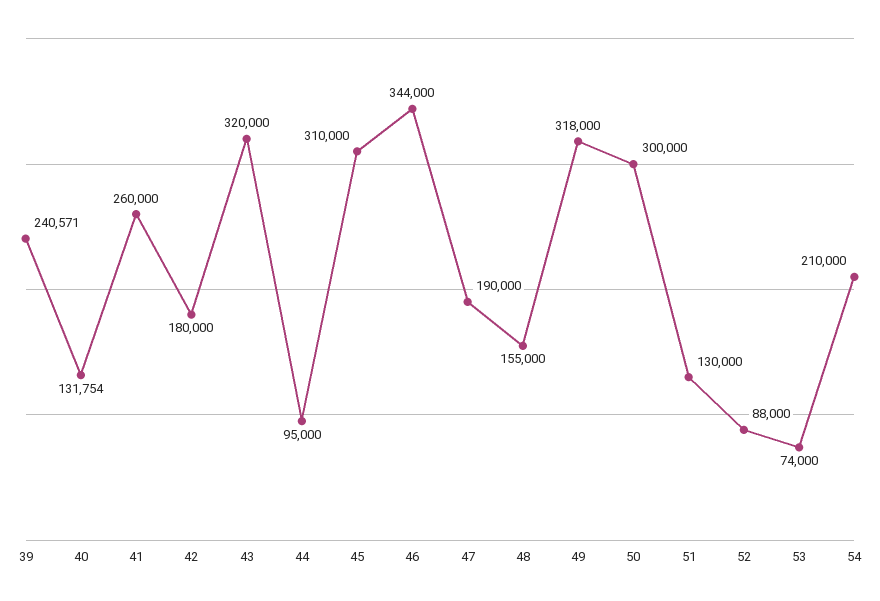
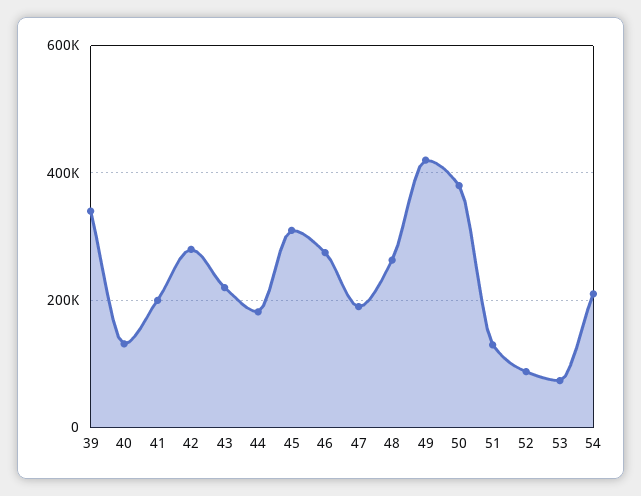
  {
-   "39": 240571,
+   "39": 340000,
    "40": 131754,
-   "41": 260000,
+   "41": 200000,
-   "42": 180000,
+   "42": 280000,
-   "43": 320000,
+   "43": 220000,
-   "44": 95000,
+   "44": 180000,
    "45": 310000,
-   "46": 344000,
+   "46": 280000,
    "47": 190000,
-   "48": 155000,
+   "48": 260000,
-   "49": 318000,
+   "49": 420000,
-   "50": 300000,
+   "50": 380000,
    "51": 130000,
    "52": 88000,
    "53": 74000,
    "54": 210000
  }

